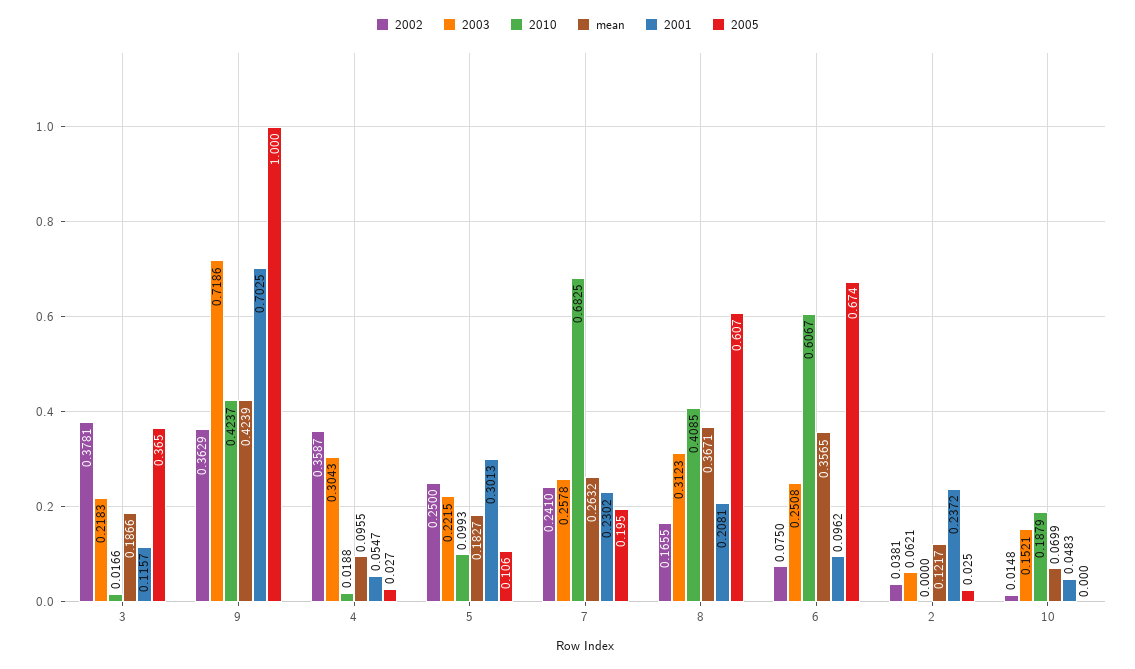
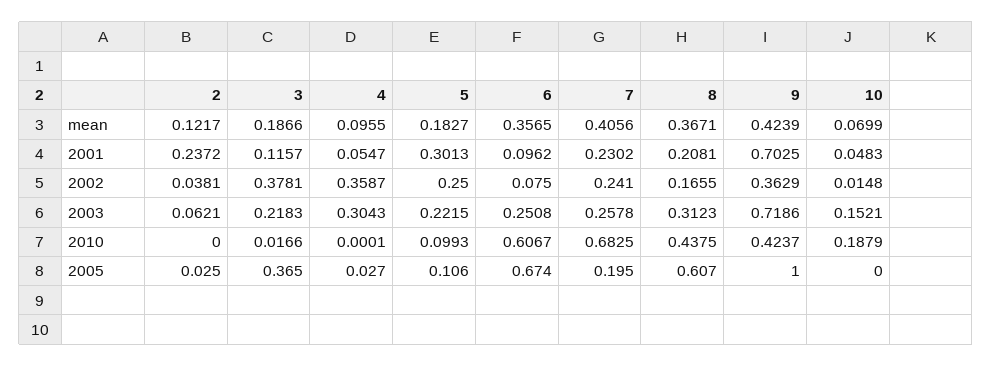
  {
    "2002": {
      "3": 0.3781,
      "9": 0.3629,
      "4": 0.3587,
      "5": 0.25,
      "7": 0.241,
      "8": 0.1655,
      "6": 0.075,
      "2": 0.0381,
      "10": 0.0148
    },
    "2003": {
      "3": 0.2183,
      "9": 0.7186,
      "4": 0.3043,
      "5": 0.2215,
      "7": 0.2578,
      "8": 0.3123,
      "6": 0.2508,
      "2": 0.0621,
      "10": 0.1521
    },
    "2010": {
      "3": 0.0166,
      "9": 0.4237,
-     "4": 0.0188,
+     "4": 0.0001,
      "5": 0.0993,
      "7": 0.6825,
-     "8": 0.4085,
+     "8": 0.4375,
      "6": 0.6067,
      "2": 0,
      "10": 0.1879
    },
    "mean": {
      "3": 0.1866,
      "9": 0.4239,
      "4": 0.0955,
      "5": 0.1827,
-     "7": 0.2632,
+     "7": 0.4056,
      "8": 0.3671,
      "6": 0.3565,
      "2": 0.1217,
      "10": 0.0699
    },
    "2001": {
      "3": 0.1157,
      "9": 0.7025,
      "4": 0.0547,
      "5": 0.3013,
      "7": 0.2302,
      "8": 0.2081,
      "6": 0.0962,
      "2": 0.2372,
      "10": 0.0483
    },
    "2005": {
      "3": 0.365,
      "9": 1,
      "4": 0.027,
      "5": 0.106,
      "7": 0.195,
      "8": 0.607,
      "6": 0.674,
      "2": 0.025,
      "10": 0
    }
  }

